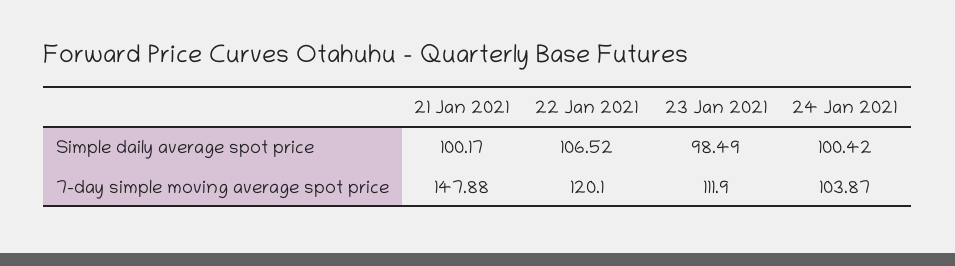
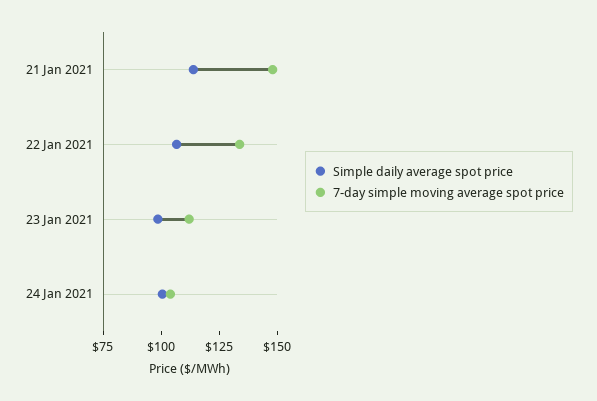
  {
    "Simple daily average spot price": {
-     "21 Jan 2021": 100.17,
+     "21 Jan 2021": 115,
      "22 Jan 2021": 106.52,
      "23 Jan 2021": 98.49,
      "24 Jan 2021": 100.42
    },
    "7-day simple moving average spot price": {
      "21 Jan 2021": 147.88,
-     "22 Jan 2021": 120.1,
+     "22 Jan 2021": 135,
      "23 Jan 2021": 111.9,
      "24 Jan 2021": 103.87
    }
  }

